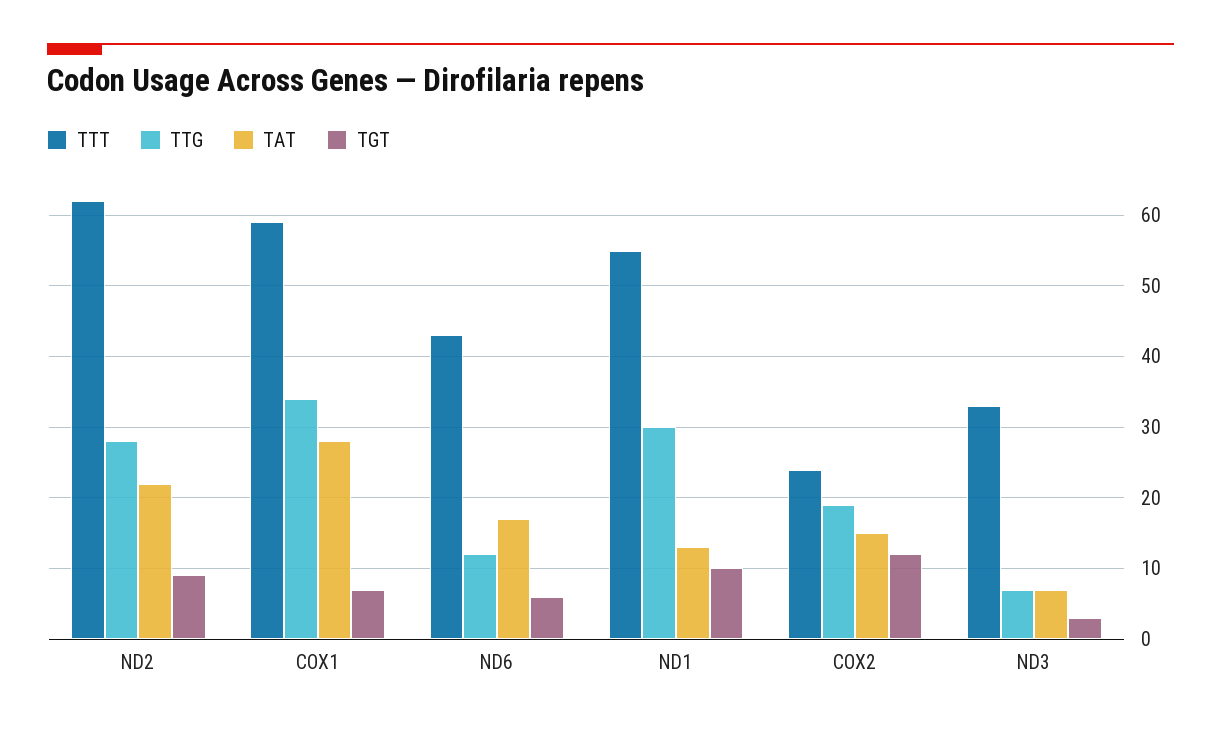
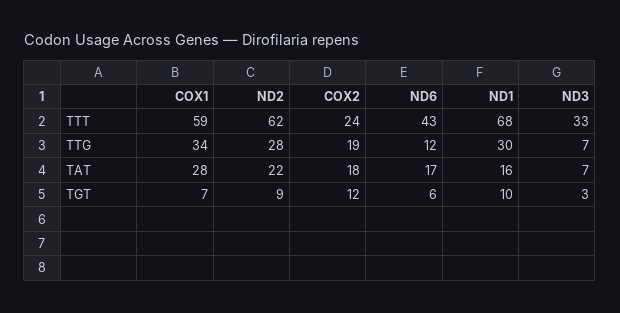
  {
    "TTT": {
      "ND2": 62,
      "COX1": 59,
      "ND6": 43,
-     "ND1": 55,
+     "ND1": 68,
      "COX2": 24,
      "ND3": 33
    },
    "TTG": {
      "ND2": 28,
      "COX1": 34,
      "ND6": 12,
      "ND1": 30,
      "COX2": 19,
      "ND3": 7
    },
    "TAT": {
      "ND2": 22,
      "COX1": 28,
      "ND6": 17,
-     "ND1": 13,
+     "ND1": 16,
-     "COX2": 15,
+     "COX2": 18,
      "ND3": 7
    },
    "TGT": {
      "ND2": 9,
      "COX1": 7,
      "ND6": 6,
      "ND1": 10,
      "COX2": 12,
      "ND3": 3
    }
  }

